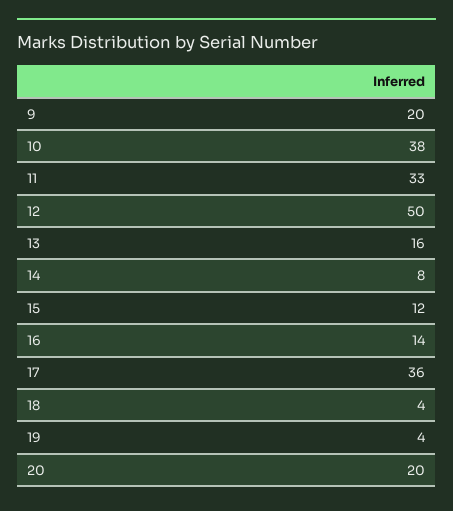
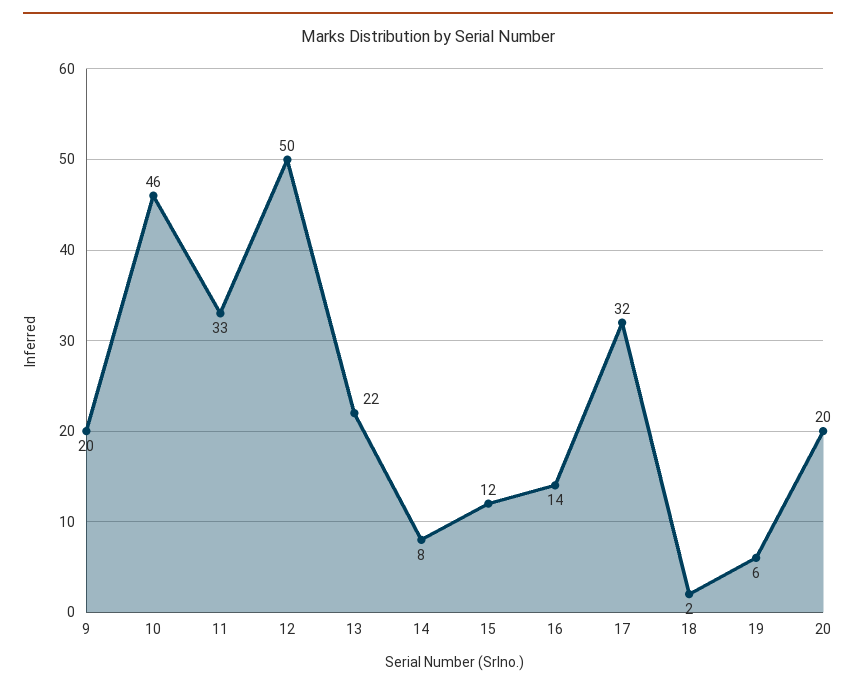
  {
    "9": 20,
-   "10": 38,
+   "10": 46,
    "11": 33,
    "12": 50,
-   "13": 16,
+   "13": 22,
    "14": 8,
    "15": 12,
    "16": 14,
-   "17": 36,
+   "17": 32,
-   "18": 4,
+   "18": 2,
-   "19": 4,
+   "19": 6,
    "20": 20
  }

